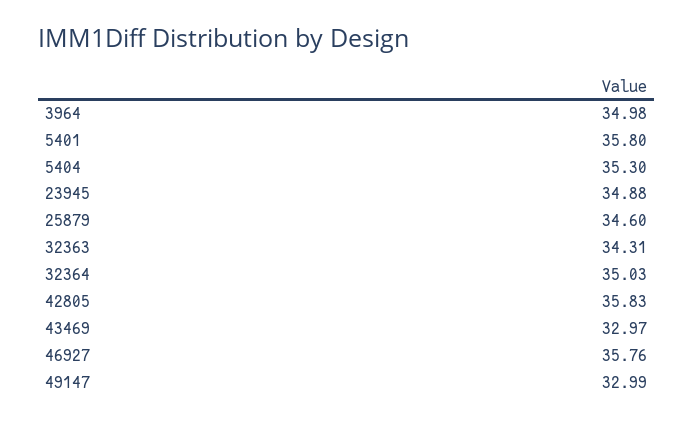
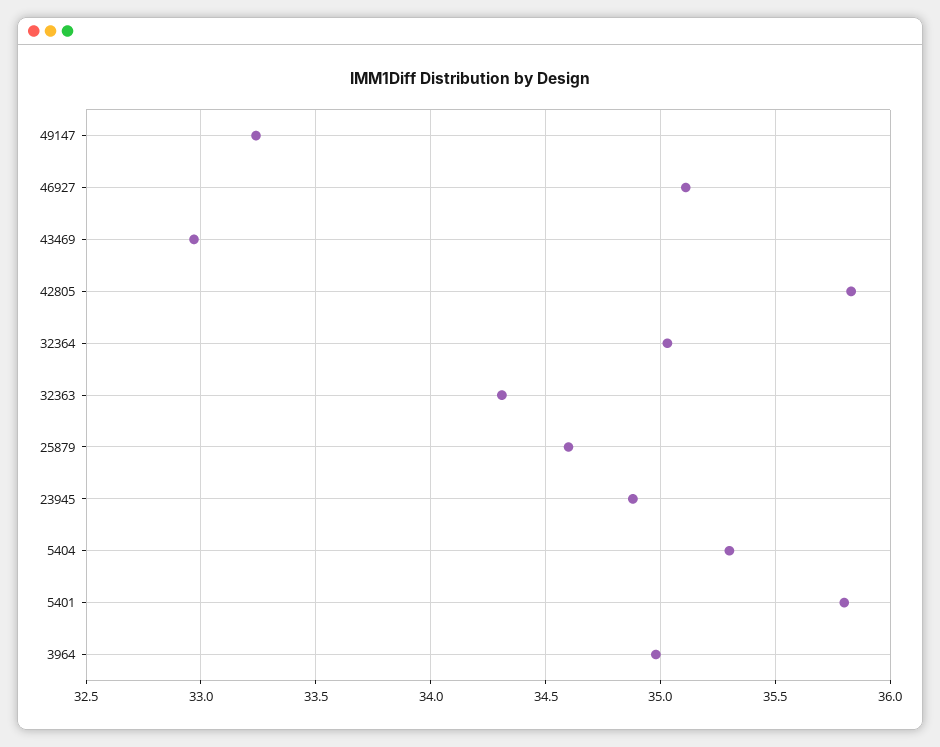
  {
    "3964": 34.98,
    "5401": 35.8,
    "5404": 35.3,
    "23945": 34.88,
    "25879": 34.6,
    "32363": 34.31,
    "32364": 35.03,
    "42805": 35.83,
    "43469": 32.97,
-   "46927": 35.76,
+   "46927": 35.1,
-   "49147": 32.99
+   "49147": 33.25
  }

